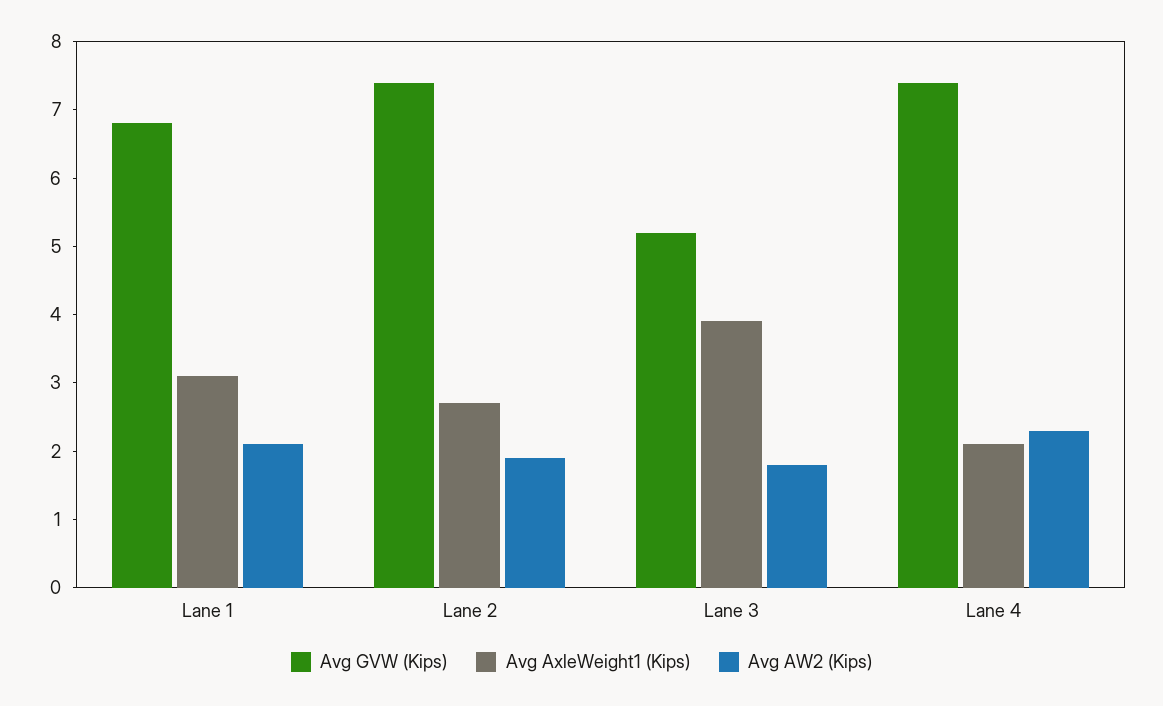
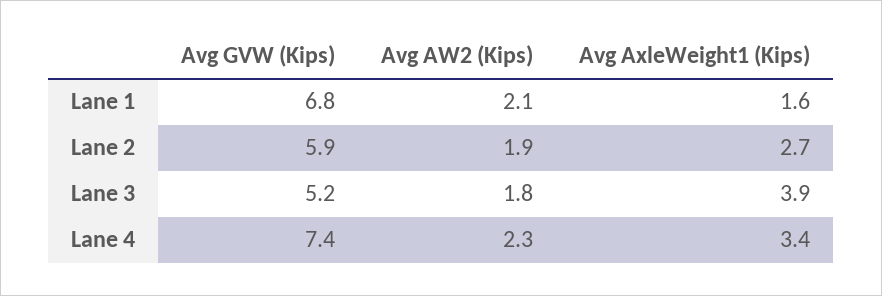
  {
    "Avg GVW (Kips)": {
      "Lane 1": 6.8,
-     "Lane 2": 7.5,
+     "Lane 2": 5.9,
      "Lane 3": 5.2,
      "Lane 4": 7.4
    },
    "Avg AxleWeight1 (Kips)": {
-     "Lane 1": 3,
+     "Lane 1": 1.6,
      "Lane 2": 2.7,
      "Lane 3": 3.9,
-     "Lane 4": 2
+     "Lane 4": 3.4
    },
    "Avg AW2 (Kips)": {
      "Lane 1": 2.1,
      "Lane 2": 1.9,
      "Lane 3": 1.8,
      "Lane 4": 2.3
    }
  }

